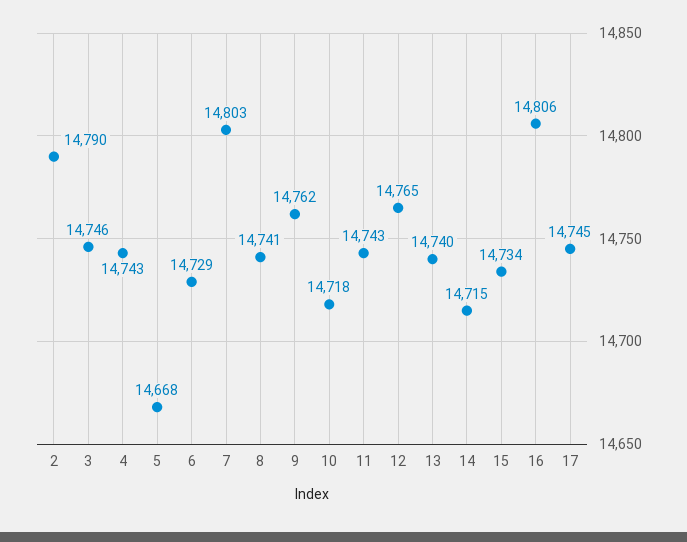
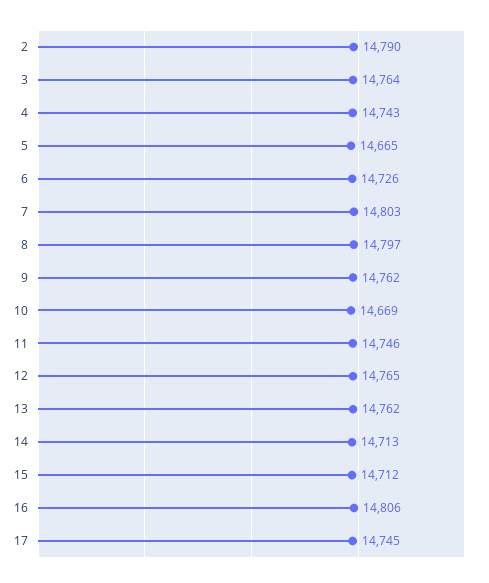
  {
    "2": 14790,
-   "3": 14746,
+   "3": 14764,
    "4": 14743,
-   "5": 14668,
+   "5": 14665,
-   "6": 14729,
+   "6": 14726,
    "7": 14803,
-   "8": 14741,
+   "8": 14797,
    "9": 14762,
-   "10": 14718,
+   "10": 14669,
-   "11": 14743,
+   "11": 14746,
    "12": 14765,
-   "13": 14740,
+   "13": 14762,
-   "14": 14715,
+   "14": 14713,
-   "15": 14734,
+   "15": 14712,
    "16": 14806,
    "17": 14745
  }

